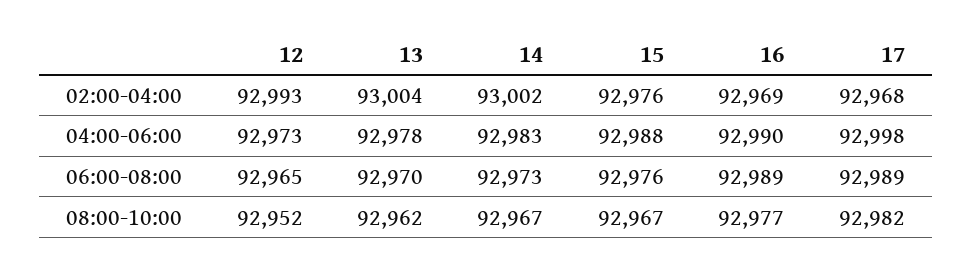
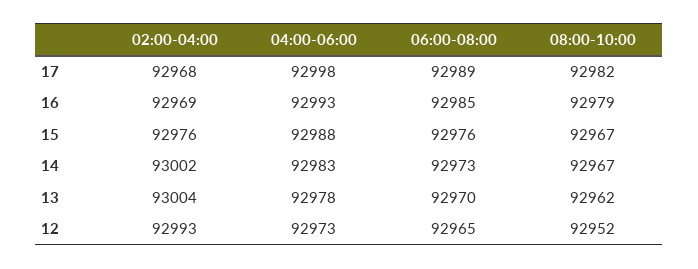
  {
    "12": {
      "02:00-04:00": 92993,
      "04:00-06:00": 92973,
      "06:00-08:00": 92965,
      "08:00-10:00": 92952
    },
    "13": {
      "02:00-04:00": 93004,
      "04:00-06:00": 92978,
      "06:00-08:00": 92970,
      "08:00-10:00": 92962
    },
    "14": {
      "02:00-04:00": 93002,
      "04:00-06:00": 92983,
      "06:00-08:00": 92973,
      "08:00-10:00": 92967
    },
    "15": {
      "02:00-04:00": 92976,
      "04:00-06:00": 92988,
      "06:00-08:00": 92976,
      "08:00-10:00": 92967
    },
    "16": {
      "02:00-04:00": 92969,
-     "04:00-06:00": 92990,
+     "04:00-06:00": 92993,
-     "06:00-08:00": 92989,
+     "06:00-08:00": 92985,
-     "08:00-10:00": 92977
+     "08:00-10:00": 92979
    },
    "17": {
      "02:00-04:00": 92968,
      "04:00-06:00": 92998,
      "06:00-08:00": 92989,
      "08:00-10:00": 92982
    }
  }

